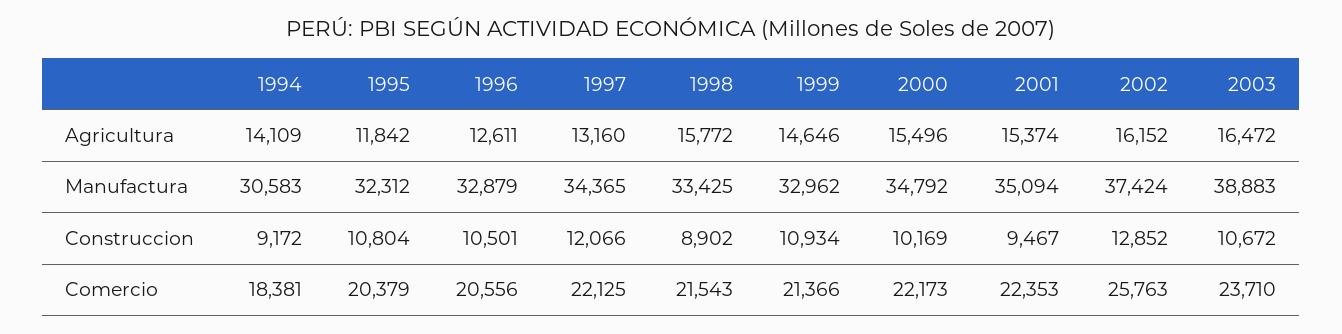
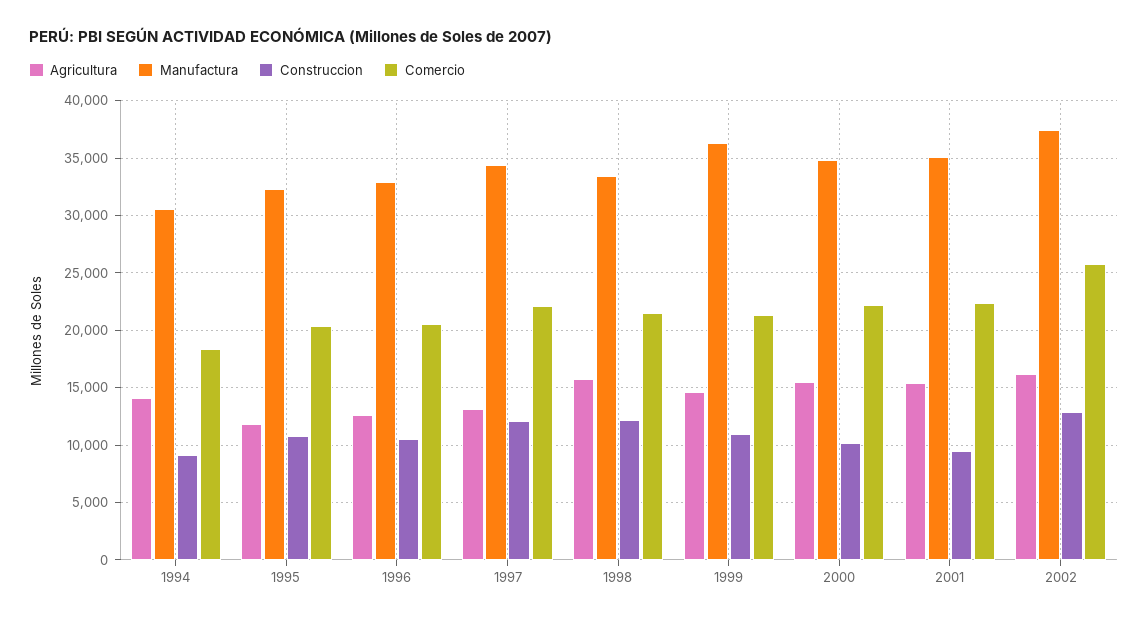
  {
    "Agricultura": {
      "1994": 14109,
      "1995": 11842,
      "1996": 12611,
      "1997": 13160,
      "1998": 15772,
      "1999": 14646,
      "2000": 15496,
      "2001": 15374,
-     "2002": 16152,
+     "2002": 16152
-     "2003": 16472
    },
    "Manufactura": {
      "1994": 30583,
      "1995": 32312,
      "1996": 32879,
      "1997": 34365,
      "1998": 33425,
-     "1999": 32962,
+     "1999": 36000,
      "2000": 34792,
      "2001": 35094,
-     "2002": 37424,
+     "2002": 37424
-     "2003": 38883
    },
    "Construccion": {
      "1994": 9172,
      "1995": 10804,
      "1996": 10501,
      "1997": 12066,
-     "1998": 8902,
+     "1998": 12000,
      "1999": 10934,
      "2000": 10169,
      "2001": 9467,
-     "2002": 12852,
+     "2002": 12852
-     "2003": 10672
    },
    "Comercio": {
      "1994": 18381,
      "1995": 20379,
      "1996": 20556,
      "1997": 22125,
      "1998": 21543,
      "1999": 21366,
      "2000": 22173,
      "2001": 22353,
-     "2002": 25763,
+     "2002": 25763
-     "2003": 23710
    }
  }

